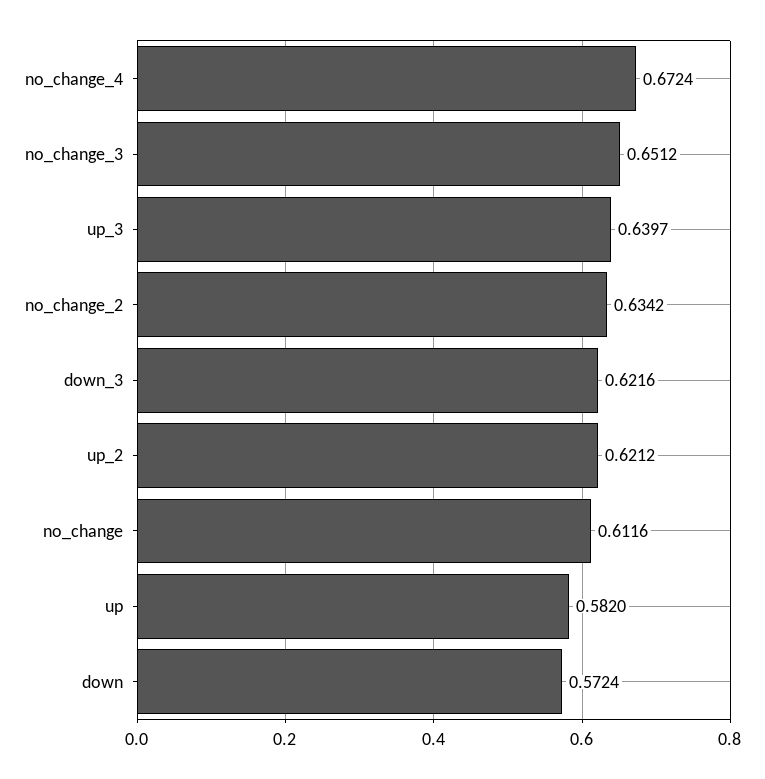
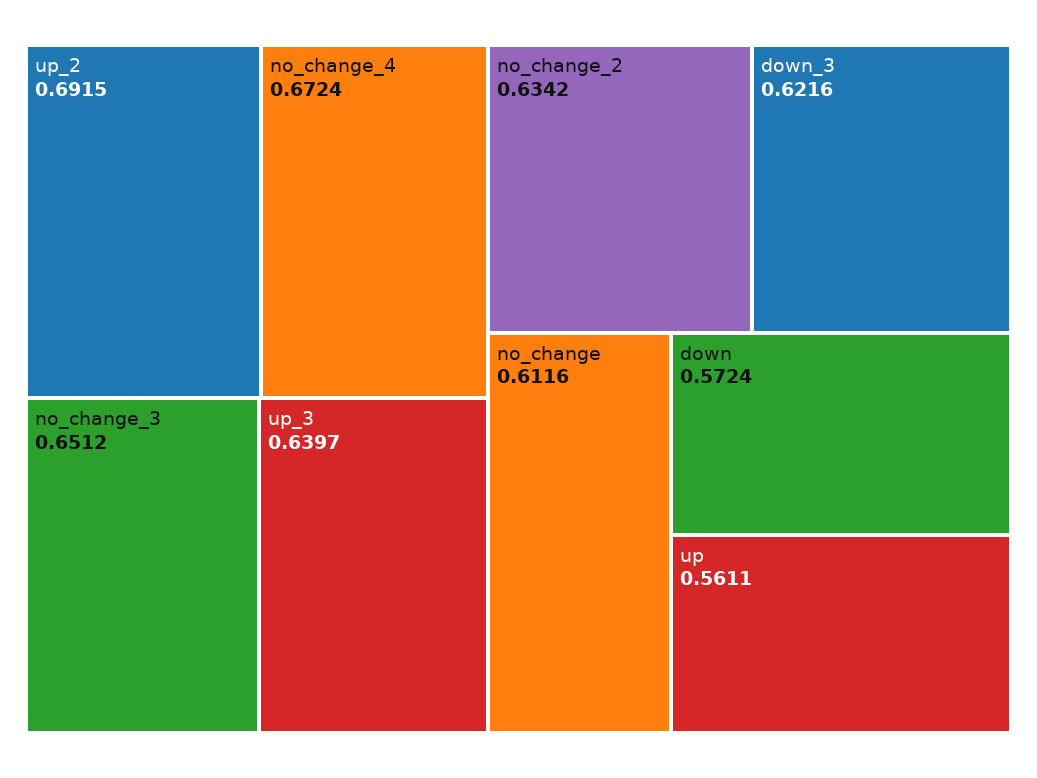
  {
    "no_change_4": 0.6724,
    "no_change_3": 0.6512,
    "up_3": 0.6397,
    "no_change_2": 0.6342,
    "down_3": 0.6216,
-   "up_2": 0.6212,
+   "up_2": 0.6915,
    "no_change": 0.6116,
-   "up": 0.582,
+   "up": 0.5611,
    "down": 0.5724
  }

